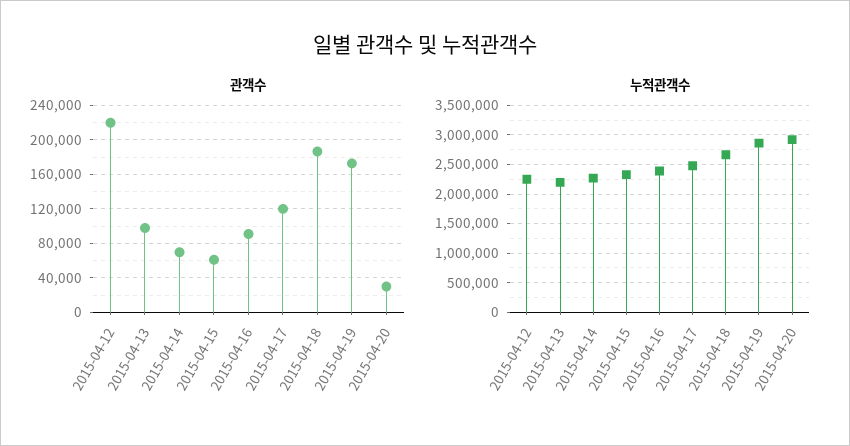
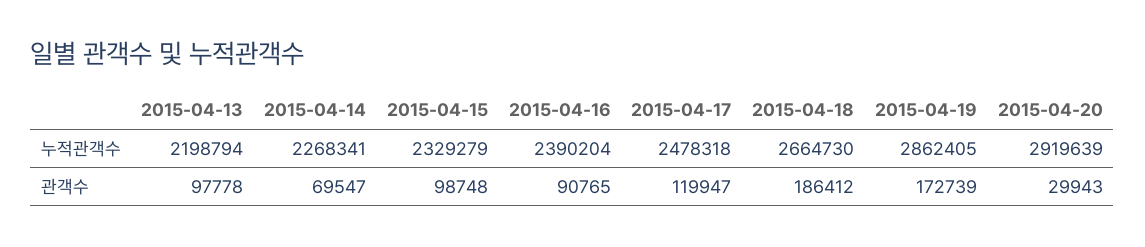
  {
    "관객수": {
-     "2015-04-12": 220000,
      "2015-04-13": 97778,
      "2015-04-14": 69547,
-     "2015-04-15": 60000,
+     "2015-04-15": 98748,
      "2015-04-16": 90765,
      "2015-04-17": 119947,
      "2015-04-18": 186412,
      "2015-04-19": 172739,
      "2015-04-20": 29943
    },
    "누적관객수": {
-     "2015-04-12": 2250000,
      "2015-04-13": 2198794,
      "2015-04-14": 2268341,
      "2015-04-15": 2329279,
      "2015-04-16": 2390204,
      "2015-04-17": 2478318,
      "2015-04-18": 2664730,
      "2015-04-19": 2862405,
      "2015-04-20": 2919639
    }
  }

